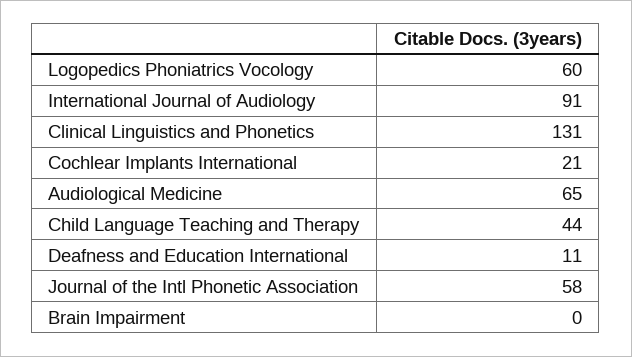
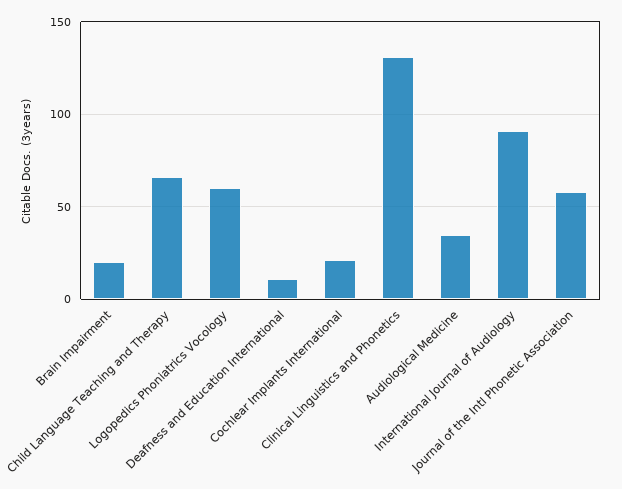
  {
    "Logopedics Phoniatrics Vocology": 60,
    "International Journal of Audiology": 91,
    "Clinical Linguistics and Phonetics": 131,
    "Cochlear Implants International": 21,
-   "Audiological Medicine": 65,
+   "Audiological Medicine": 35,
-   "Child Language Teaching and Therapy": 44,
+   "Child Language Teaching and Therapy": 65,
    "Deafness and Education International": 11,
    "Journal of the Intl Phonetic Association": 58,
-   "Brain Impairment": 0
+   "Brain Impairment": 20
  }

